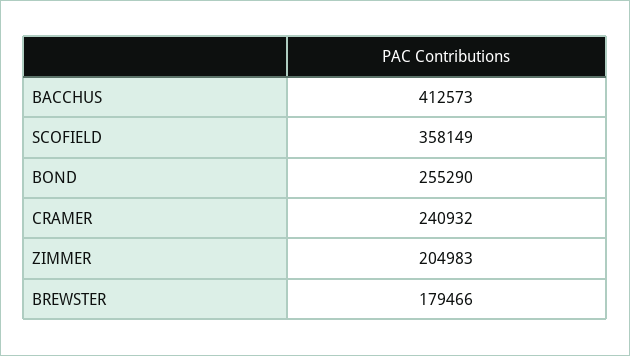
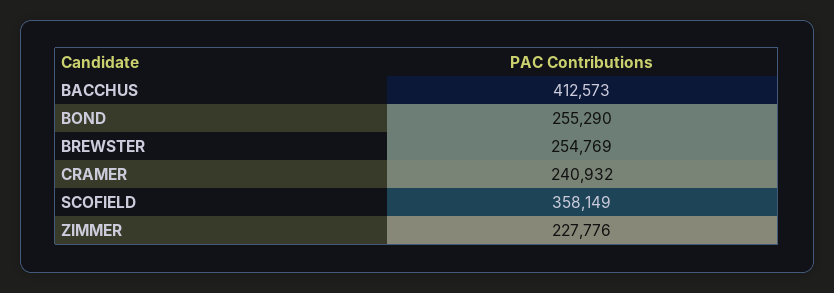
  {
    "BACCHUS": 412573,
    "SCOFIELD": 358149,
    "BOND": 255290,
    "CRAMER": 240932,
-   "ZIMMER": 204983,
+   "ZIMMER": 227776,
-   "BREWSTER": 179466
+   "BREWSTER": 254769
  }

